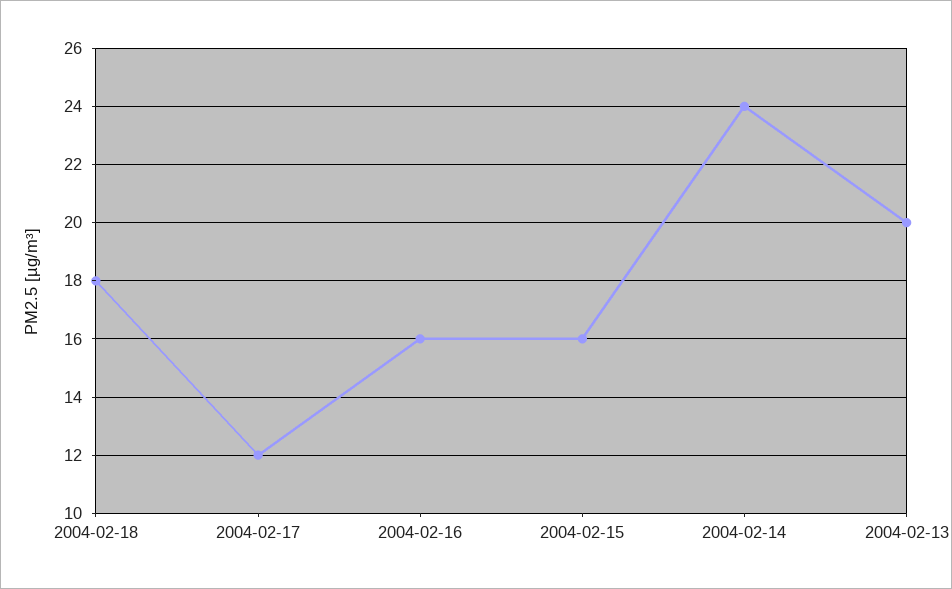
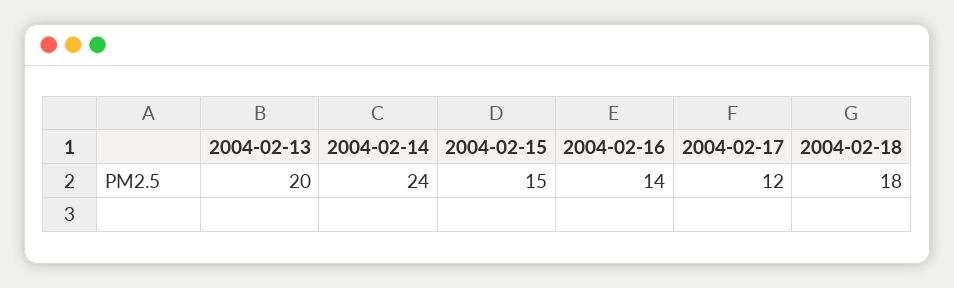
  {
    "2004-02-18": 18,
    "2004-02-17": 12,
-   "2004-02-16": 16,
+   "2004-02-16": 14,
-   "2004-02-15": 16,
+   "2004-02-15": 15,
    "2004-02-14": 24,
    "2004-02-13": 20
  }

